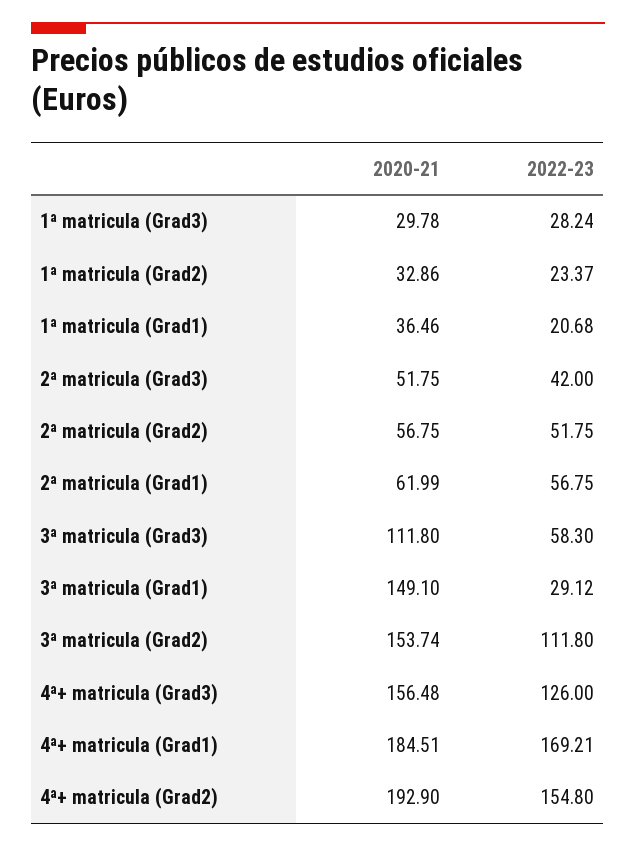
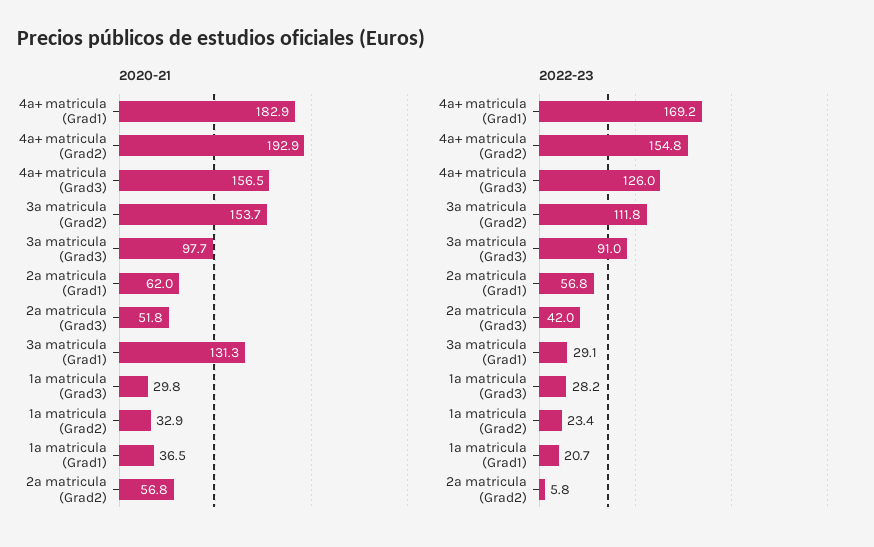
  {
    "2020-21": {
      "1ª matricula (Grad3)": 29.78,
      "1ª matricula (Grad2)": 32.86,
      "1ª matricula (Grad1)": 36.46,
      "2ª matricula (Grad3)": 51.75,
      "2ª matricula (Grad2)": 56.75,
      "2ª matricula (Grad1)": 61.99,
-     "3ª matricula (Grad3)": 111.8,
+     "3ª matricula (Grad3)": 97.7,
-     "3ª matricula (Grad1)": 149.1,
+     "3ª matricula (Grad1)": 131.3,
      "3ª matricula (Grad2)": 153.74,
      "4ª+ matricula (Grad3)": 156.48,
-     "4ª+ matricula (Grad1)": 184.51,
+     "4ª+ matricula (Grad1)": 182.9,
      "4ª+ matricula (Grad2)": 192.9
    },
    "2022-23": {
      "1ª matricula (Grad3)": 28.24,
      "1ª matricula (Grad2)": 23.37,
      "1ª matricula (Grad1)": 20.68,
      "2ª matricula (Grad3)": 42,
-     "2ª matricula (Grad2)": 51.75,
+     "2ª matricula (Grad2)": 5.8,
      "2ª matricula (Grad1)": 56.75,
-     "3ª matricula (Grad3)": 58.3,
+     "3ª matricula (Grad3)": 91,
      "3ª matricula (Grad1)": 29.12,
      "3ª matricula (Grad2)": 111.8,
      "4ª+ matricula (Grad3)": 126,
      "4ª+ matricula (Grad1)": 169.21,
      "4ª+ matricula (Grad2)": 154.8
    }
  }

